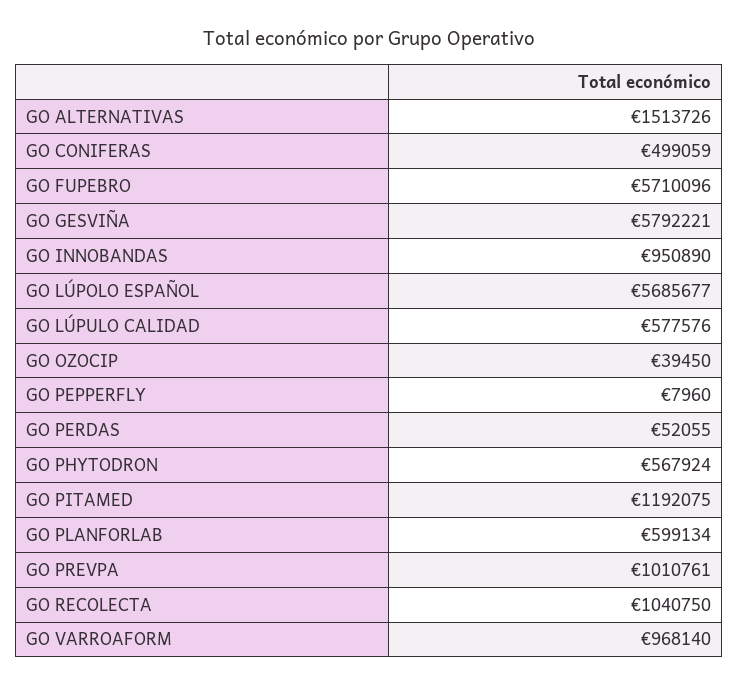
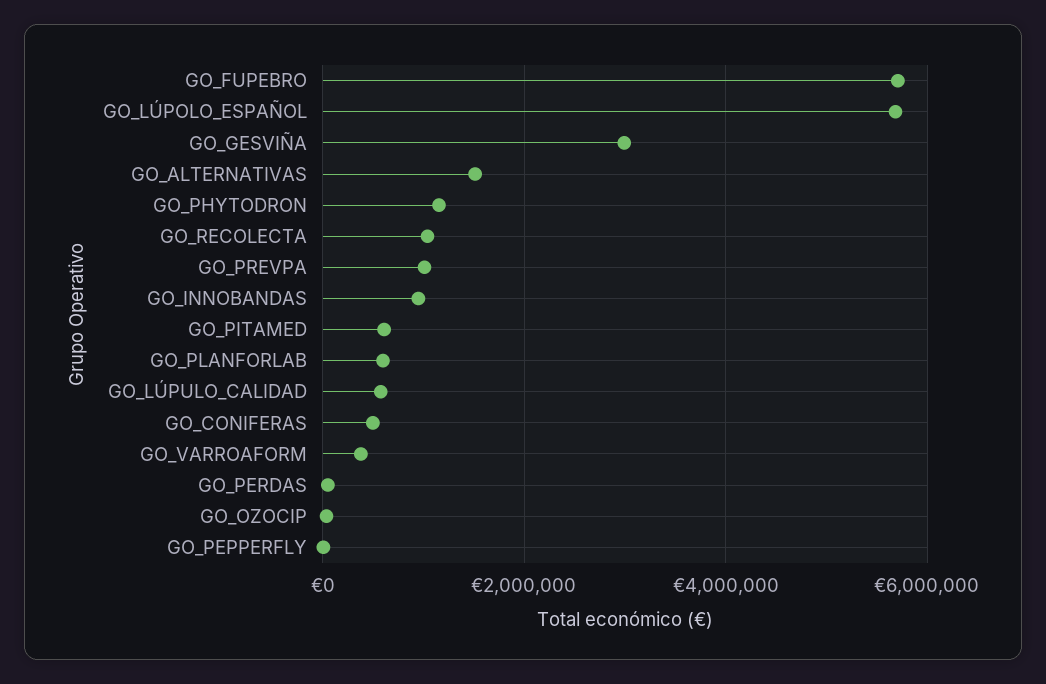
  {
    "GO ALTERNATIVAS": 1513726,
    "GO CONIFERAS": 499059,
    "GO FUPEBRO": 5710096,
-   "GO GESVIÑA": 5792221,
+   "GO GESVIÑA": 3000000,
    "GO INNOBANDAS": 950890,
    "GO LÚPOLO ESPAÑOL": 5685677,
    "GO LÚPULO CALIDAD": 577576,
    "GO OZOCIP": 39450,
    "GO PEPPERFLY": 7960,
    "GO PERDAS": 52055,
-   "GO PHYTODRON": 567924,
+   "GO PHYTODRON": 1200000,
-   "GO PITAMED": 1192075,
+   "GO PITAMED": 600000,
    "GO PLANFORLAB": 599134,
    "GO PREVPA": 1010761,
    "GO RECOLECTA": 1040750,
-   "GO VARROAFORM": 968140
+   "GO VARROAFORM": 400000
  }

